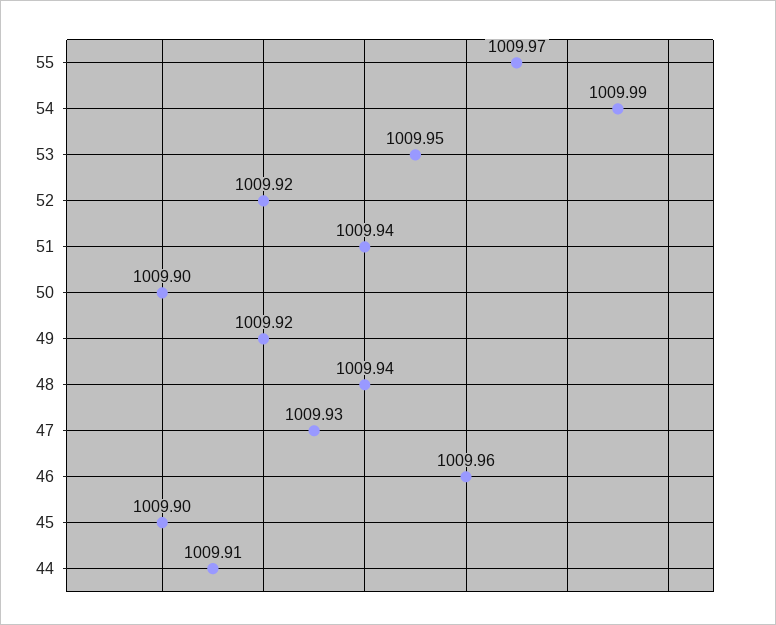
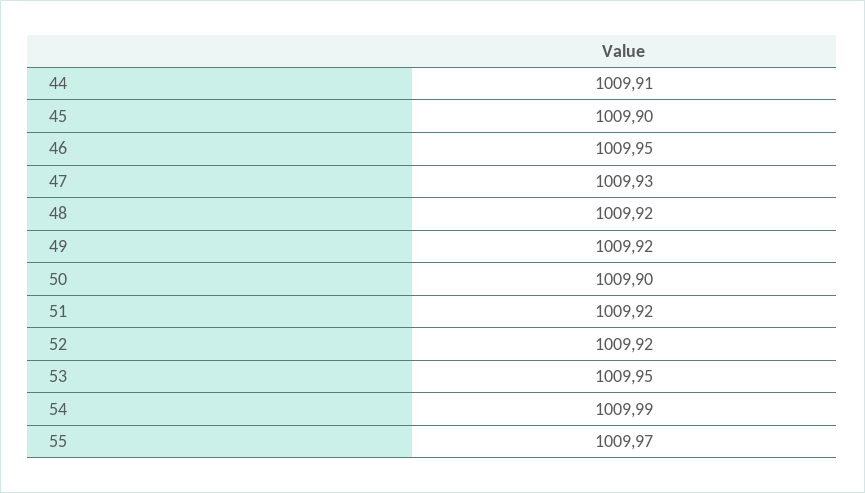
  {
    "55": 1009.97,
    "54": 1009.99,
    "53": 1009.95,
    "52": 1009.92,
-   "51": 1009.94,
+   "51": 1009.92,
    "50": 1009.9,
    "49": 1009.92,
-   "48": 1009.94,
+   "48": 1009.92,
    "47": 1009.93,
-   "46": 1009.96,
+   "46": 1009.95,
    "45": 1009.9,
    "44": 1009.91
  }

